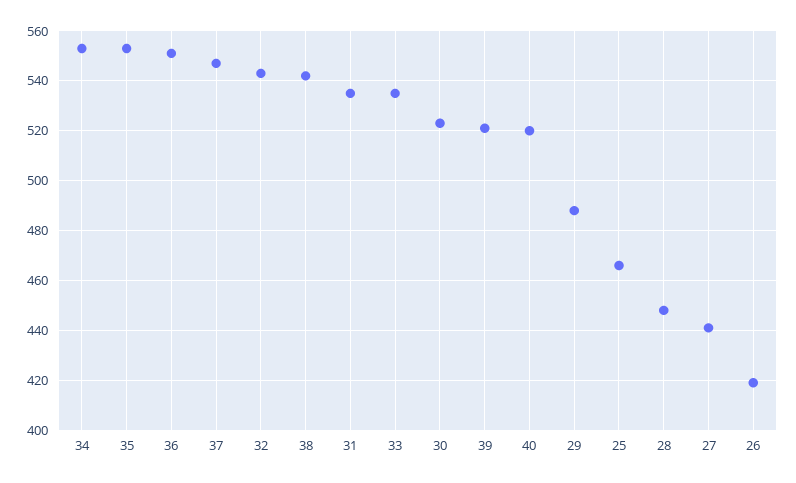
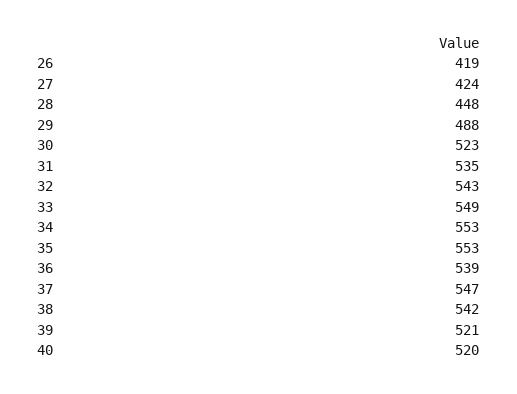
  {
    "34": 553,
    "35": 553,
-   "36": 550,
+   "36": 539,
    "37": 547,
    "32": 543,
    "38": 542,
    "31": 535,
-   "33": 535,
+   "33": 549,
    "30": 523,
    "39": 521,
    "40": 520,
    "29": 488,
-   "25": 465,
    "28": 448,
-   "27": 440,
+   "27": 424,
    "26": 419
  }

